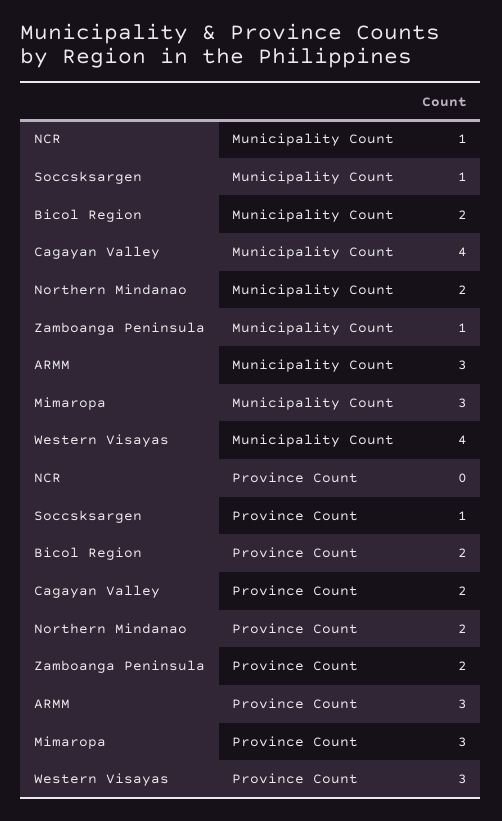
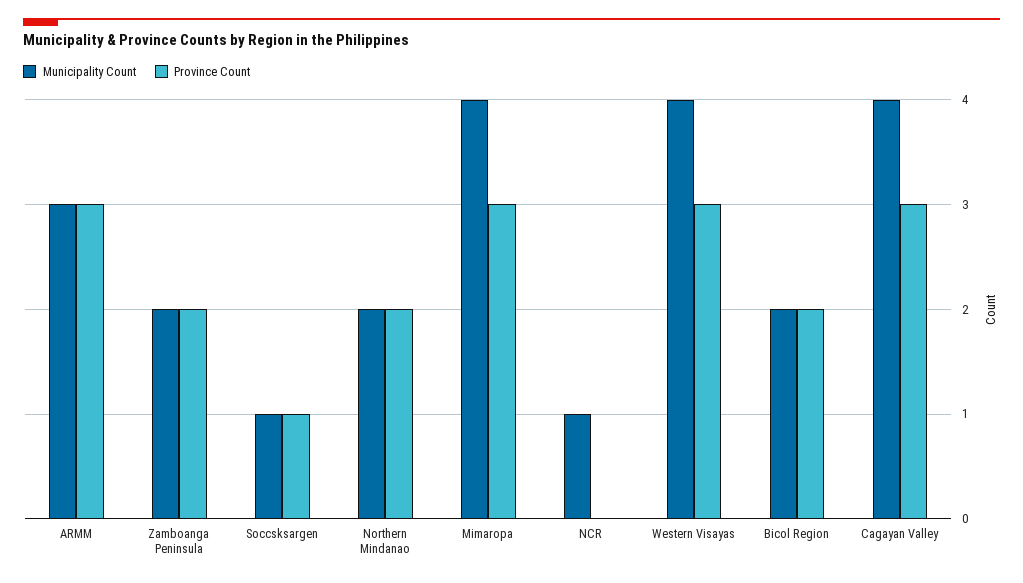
  {
    "Municipality Count": {
      "NCR": 1,
      "Soccsksargen": 1,
      "Bicol Region": 2,
      "Cagayan Valley": 4,
      "Northern Mindanao": 2,
-     "Zamboanga Peninsula": 1,
+     "Zamboanga Peninsula": 2,
      "ARMM": 3,
-     "Mimaropa": 3,
+     "Mimaropa": 4,
      "Western Visayas": 4
    },
    "Province Count": {
      "NCR": 0,
      "Soccsksargen": 1,
      "Bicol Region": 2,
-     "Cagayan Valley": 2,
+     "Cagayan Valley": 3,
      "Northern Mindanao": 2,
      "Zamboanga Peninsula": 2,
      "ARMM": 3,
      "Mimaropa": 3,
      "Western Visayas": 3
    }
  }

